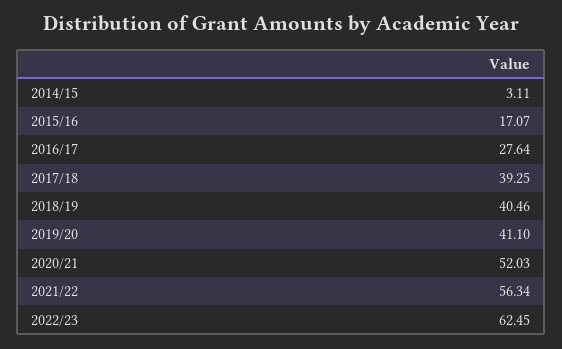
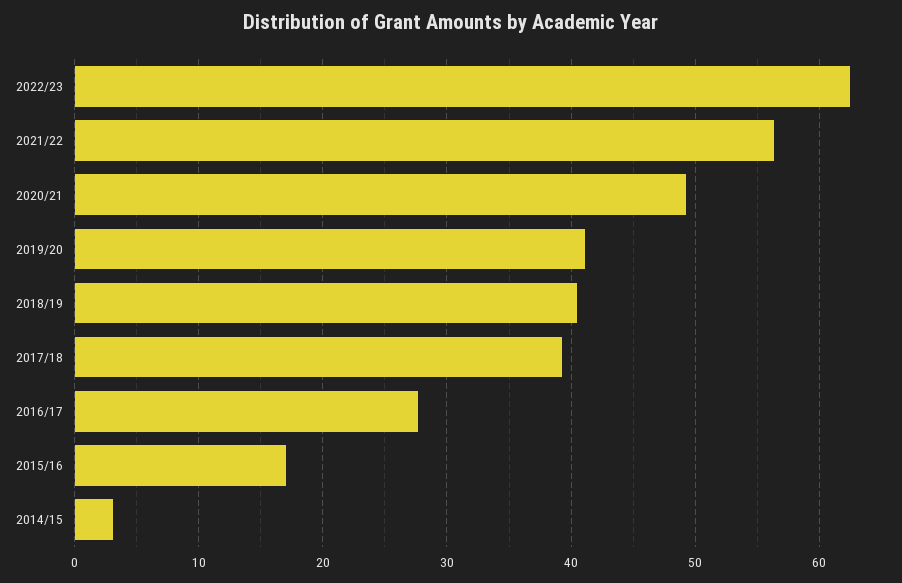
  {
    "2014/15": 3.11,
    "2015/16": 17.07,
    "2016/17": 27.64,
    "2017/18": 39.25,
    "2018/19": 40.46,
    "2019/20": 41.1,
-   "2020/21": 52.03,
+   "2020/21": 49,
    "2021/22": 56.34,
    "2022/23": 62.45
  }

